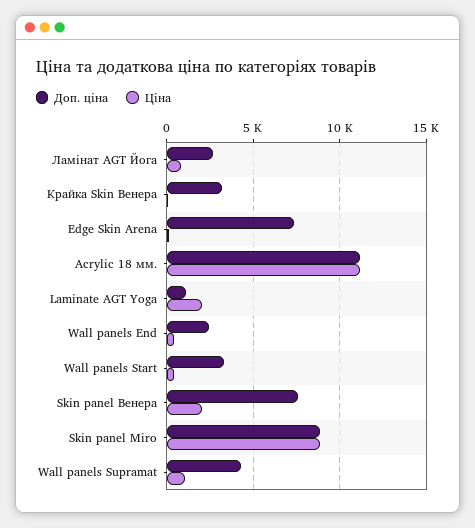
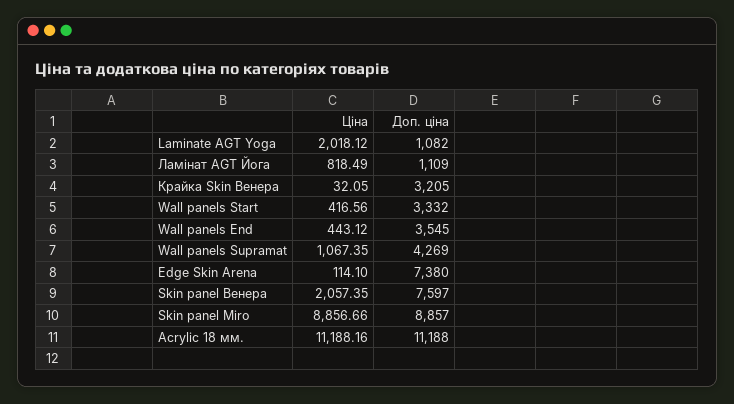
  {
    "Доп. ціна": {
-     "Ламінат AGT Йога": 2500,
+     "Ламінат AGT Йога": 1109,
      "Крайка Skin Венера": 3205,
      "Edge Skin Arena": 7380,
      "Acrylic 18 мм.": 11188,
      "Laminate AGT Yoga": 1082,
-     "Wall panels End": 2500,
+     "Wall panels End": 3545,
      "Wall panels Start": 3332,
      "Skin panel Венера": 7597,
      "Skin panel Miro": 8857,
      "Wall panels Supramat": 4269
    },
    "Ціна": {
      "Ламінат AGT Йога": 818.49,
      "Крайка Skin Венера": 32.05,
      "Edge Skin Arena": 114.1,
      "Acrylic 18 мм.": 11188.16,
      "Laminate AGT Yoga": 2018.12,
      "Wall panels End": 443.12,
      "Wall panels Start": 416.56,
      "Skin panel Венера": 2057.35,
      "Skin panel Miro": 8856.66,
      "Wall panels Supramat": 1067.35
    }
  }

